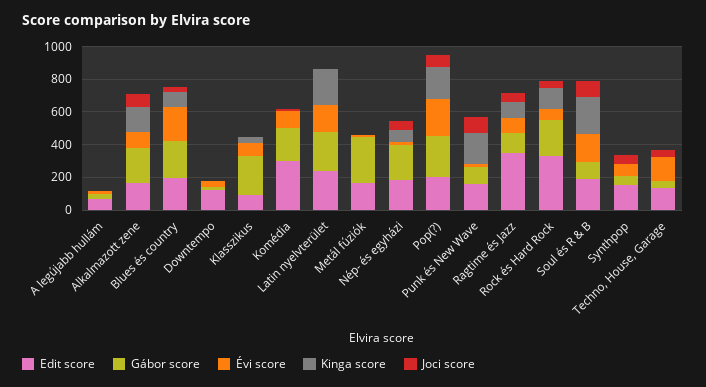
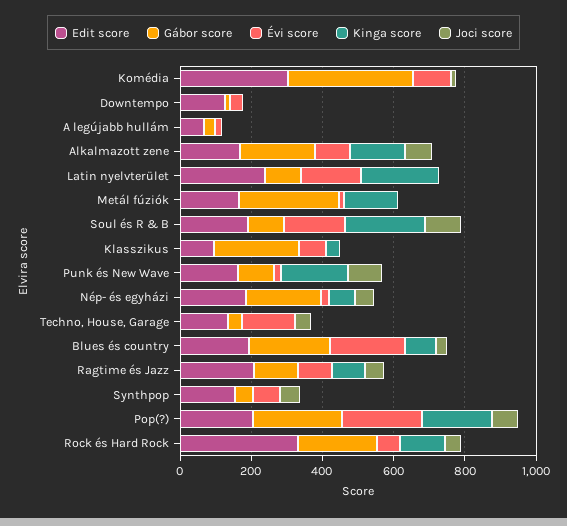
  {
    "Edit score": {
      "A legújabb hullám": 50,
      "Alkalmazott zene": 150,
      "Blues és country": 200,
      "Downtempo": 150,
      "Klasszikus": 100,
      "Komédia": 300,
      "Latin nyelvterület": 250,
      "Metál fúziók": 150,
      "Nép- és egyházi": 200,
      "Pop(?)": 200,
      "Punk és New Wave": 150,
-     "Ragtime és Jazz": 350,
+     "Ragtime és Jazz": 200,
      "Rock és Hard Rock": 350,
      "Soul és R & B": 200,
      "Synthpop": 150,
      "Techno, House, Garage": 150
    },
    "Gábor score": {
      "A legújabb hullám": 50,
      "Alkalmazott zene": 200,
      "Blues és country": 250,
      "Downtempo": 0,
      "Klasszikus": 250,
-     "Komédia": 200,
+     "Komédia": 350,
-     "Latin nyelvterület": 250,
+     "Latin nyelvterület": 100,
      "Metál fúziók": 300,
      "Nép- és egyházi": 200,
      "Pop(?)": 250,
      "Punk és New Wave": 100,
      "Ragtime és Jazz": 100,
      "Rock és Hard Rock": 200,
      "Soul és R & B": 100,
      "Synthpop": 50,
      "Techno, House, Garage": 50
    },
    "Évi score": {
      "A legújabb hullám": 0,
      "Alkalmazott zene": 100,
      "Blues és country": 200,
      "Downtempo": 50,
      "Klasszikus": 100,
      "Komédia": 100,
      "Latin nyelvterület": 150,
      "Metál fúziók": 0,
      "Nép- és egyházi": 0,
      "Pop(?)": 200,
      "Punk és New Wave": 0,
      "Ragtime és Jazz": 100,
      "Rock és Hard Rock": 50,
      "Soul és R & B": 150,
      "Synthpop": 50,
      "Techno, House, Garage": 150
    },
    "Kinga score": {
      "A legújabb hullám": 0,
      "Alkalmazott zene": 150,
      "Blues és country": 100,
      "Downtempo": 0,
      "Klasszikus": 50,
      "Komédia": 0,
      "Latin nyelvterület": 200,
-     "Metál fúziók": 0,
+     "Metál fúziók": 150,
      "Nép- és egyházi": 50,
      "Pop(?)": 200,
      "Punk és New Wave": 200,
      "Ragtime és Jazz": 100,
      "Rock és Hard Rock": 150,
      "Soul és R & B": 250,
      "Synthpop": 0,
      "Techno, House, Garage": 0
    },
    "Joci score": {
      "A legújabb hullám": 0,
      "Alkalmazott zene": 100,
      "Blues és country": 50,
      "Downtempo": 0,
      "Klasszikus": 0,
      "Komédia": 0,
      "Latin nyelvterület": 0,
      "Metál fúziók": 0,
      "Nép- és egyházi": 50,
      "Pop(?)": 50,
      "Punk és New Wave": 100,
      "Ragtime és Jazz": 50,
      "Rock és Hard Rock": 50,
      "Soul és R & B": 100,
      "Synthpop": 50,
      "Techno, House, Garage": 50
    }
  }

